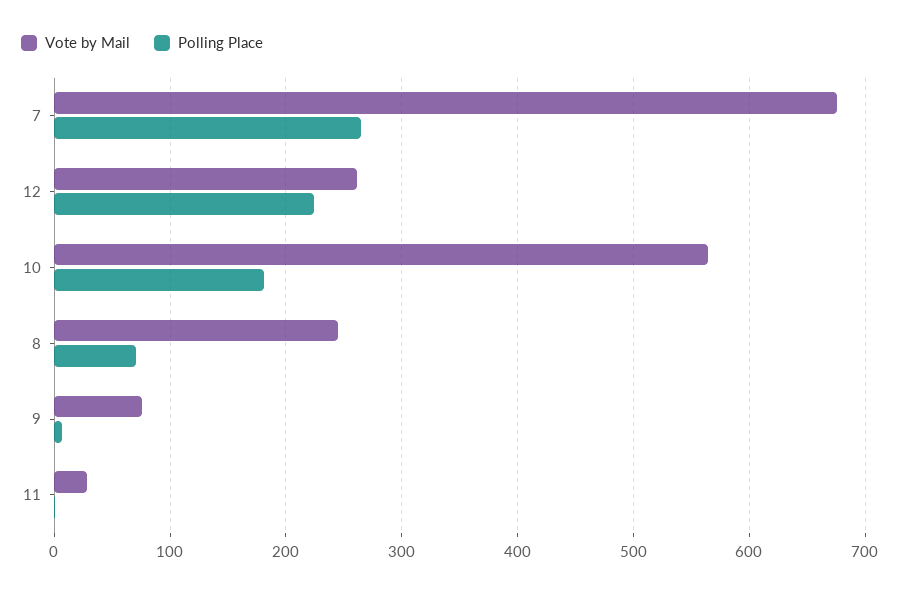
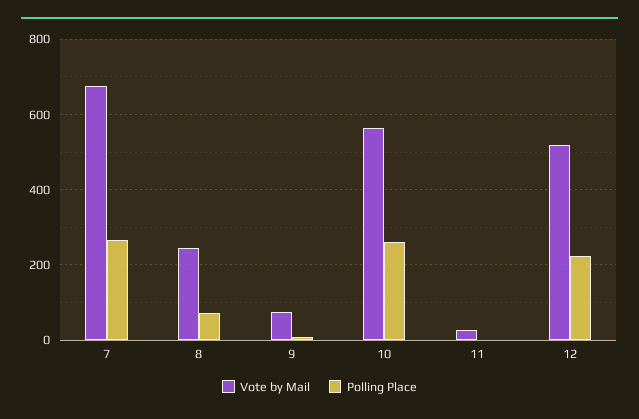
  {
    "Vote by Mail": {
      "7": 680,
-     "12": 260,
+     "12": 520,
      "10": 560,
      "8": 250,
      "9": 80,
      "11": 30
    },
    "Polling Place": {
      "7": 270,
      "12": 220,
-     "10": 180,
+     "10": 260,
      "8": 70,
      "9": 10,
      "11": 0
    }
  }

